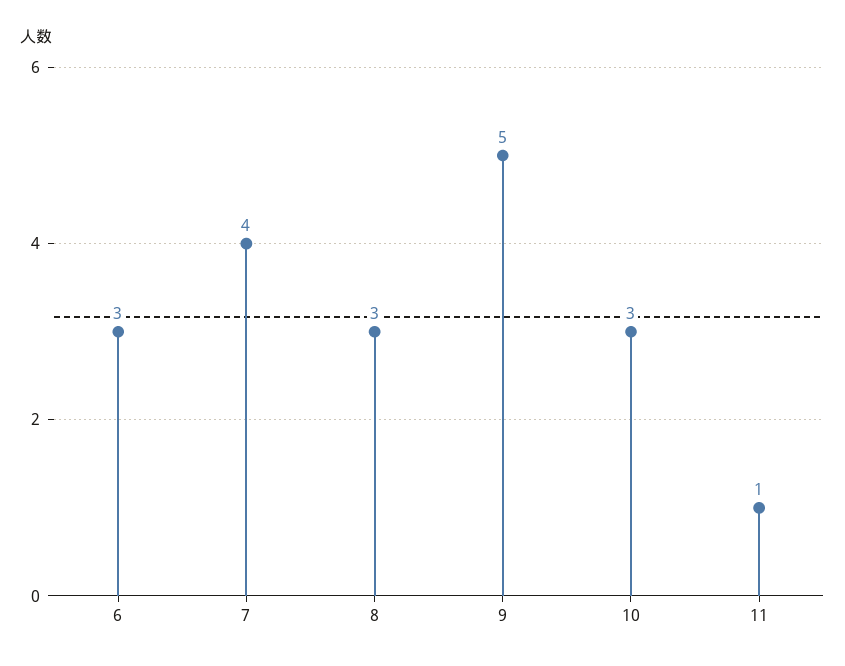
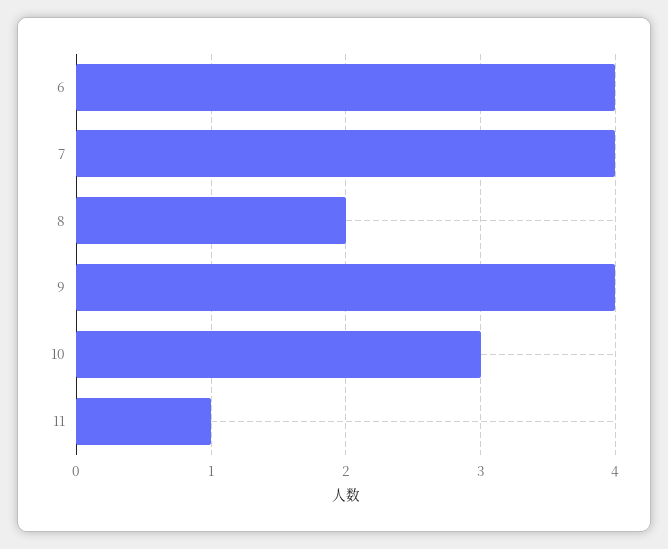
  {
-   "6": 3,
+   "6": 4,
    "7": 4,
-   "8": 3,
+   "8": 2,
-   "9": 5,
+   "9": 4,
    "10": 3,
    "11": 1
  }

